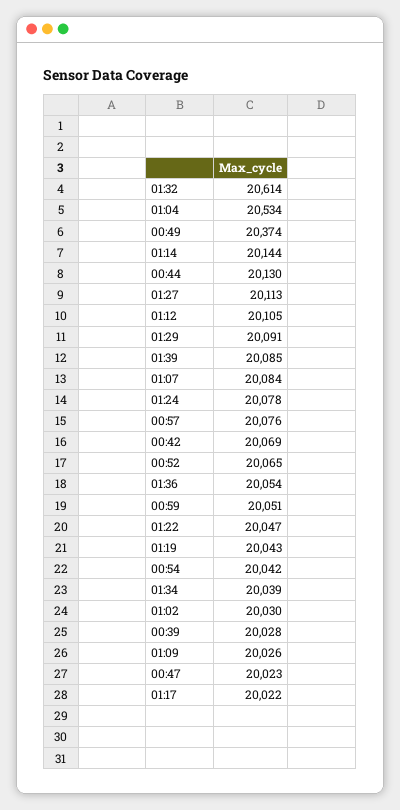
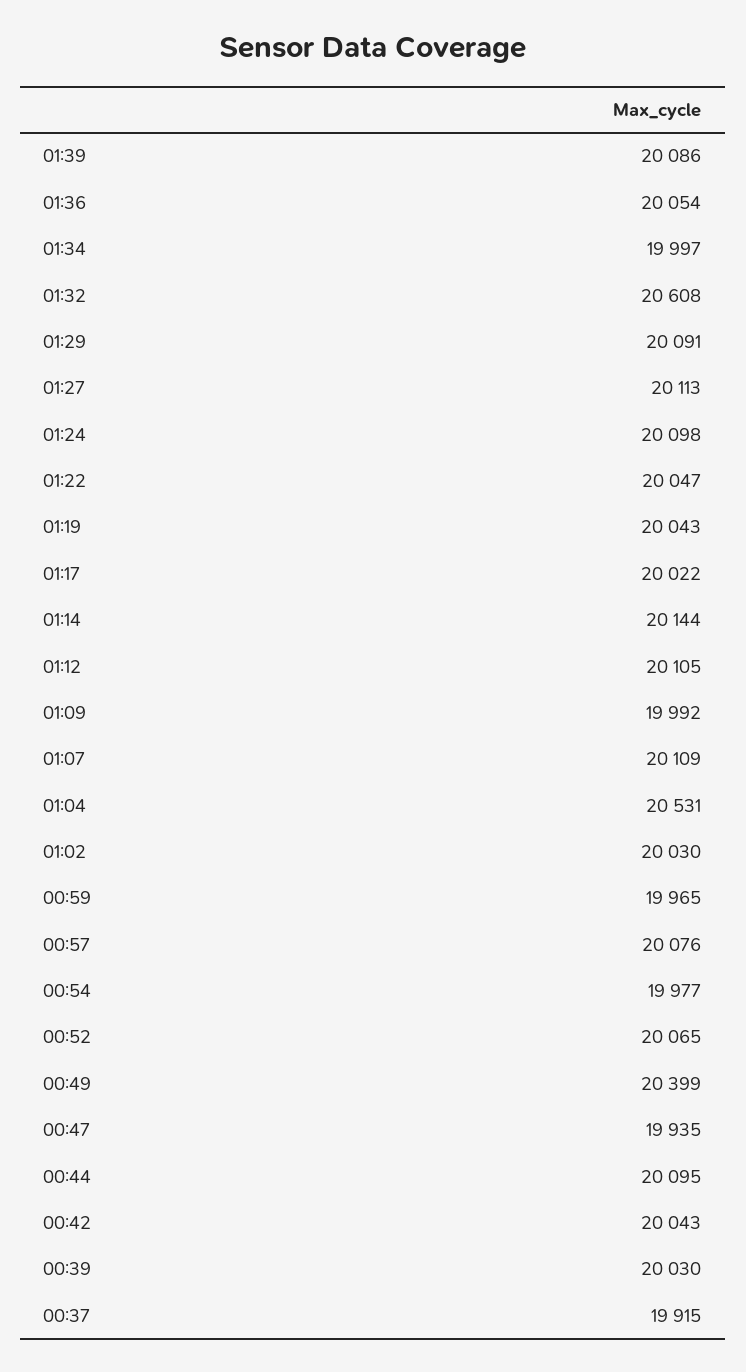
  {
-   "01:32": 20614,
+   "01:32": 20608,
-   "01:04": 20534,
+   "01:04": 20531,
-   "00:49": 20374,
+   "00:49": 20399,
    "01:14": 20144,
-   "00:44": 20130,
+   "00:44": 20095,
    "01:27": 20113,
    "01:12": 20105,
    "01:29": 20091,
-   "01:39": 20085,
+   "01:39": 20086,
-   "01:07": 20084,
+   "01:07": 20109,
-   "01:24": 20078,
+   "01:24": 20098,
    "00:57": 20076,
-   "00:42": 20069,
+   "00:42": 20043,
    "00:52": 20065,
    "01:36": 20054,
-   "00:59": 20051,
+   "00:59": 19965,
    "01:22": 20047,
    "01:19": 20043,
-   "00:54": 20042,
+   "00:54": 19977,
-   "01:34": 20039,
+   "01:34": 19997,
    "01:02": 20030,
-   "00:39": 20028,
+   "00:39": 20030,
-   "01:09": 20026,
+   "01:09": 19992,
-   "00:47": 20023,
+   "00:47": 19935,
-   "01:17": 20022
+   "01:17": 20022,
+   "00:37": 19915
  }

